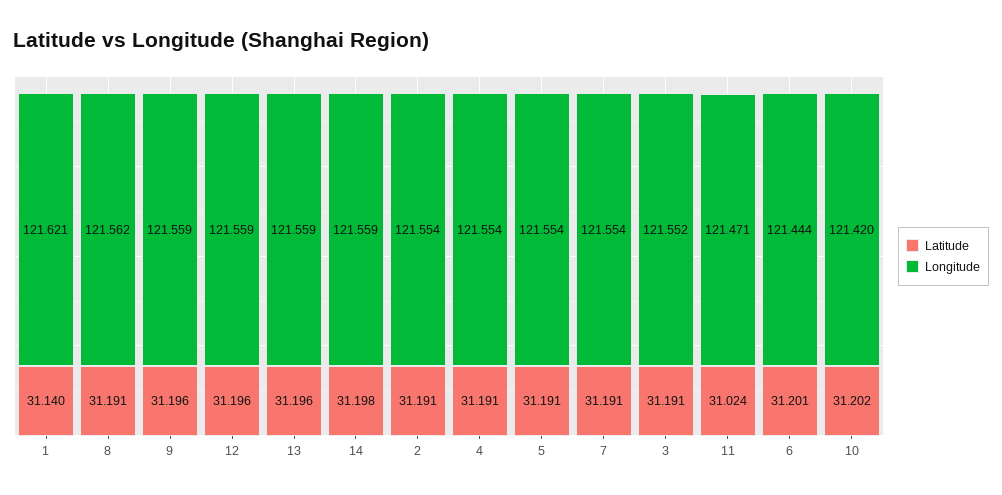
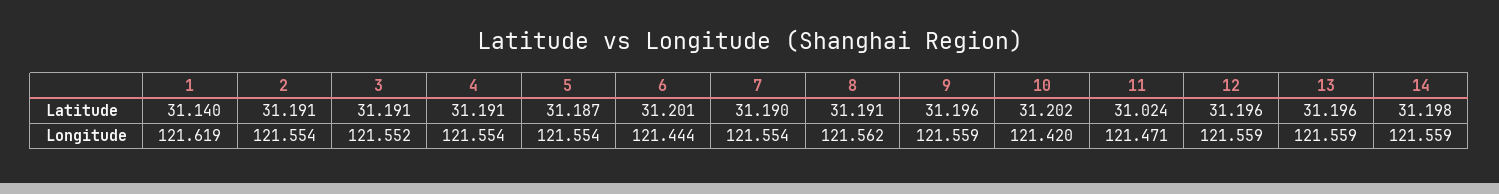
  {
    "Latitude": {
      "1": 31.14,
      "8": 31.191,
      "9": 31.196,
      "12": 31.196,
      "13": 31.196,
      "14": 31.198,
      "2": 31.191,
      "4": 31.191,
-     "5": 31.191,
+     "5": 31.187,
-     "7": 31.191,
+     "7": 31.19,
      "3": 31.191,
      "11": 31.024,
      "6": 31.201,
      "10": 31.202
    },
    "Longitude": {
-     "1": 121.621,
+     "1": 121.619,
      "8": 121.562,
      "9": 121.559,
      "12": 121.559,
      "13": 121.559,
      "14": 121.559,
      "2": 121.554,
      "4": 121.554,
      "5": 121.554,
      "7": 121.554,
      "3": 121.552,
      "11": 121.471,
      "6": 121.444,
      "10": 121.42
    }
  }

